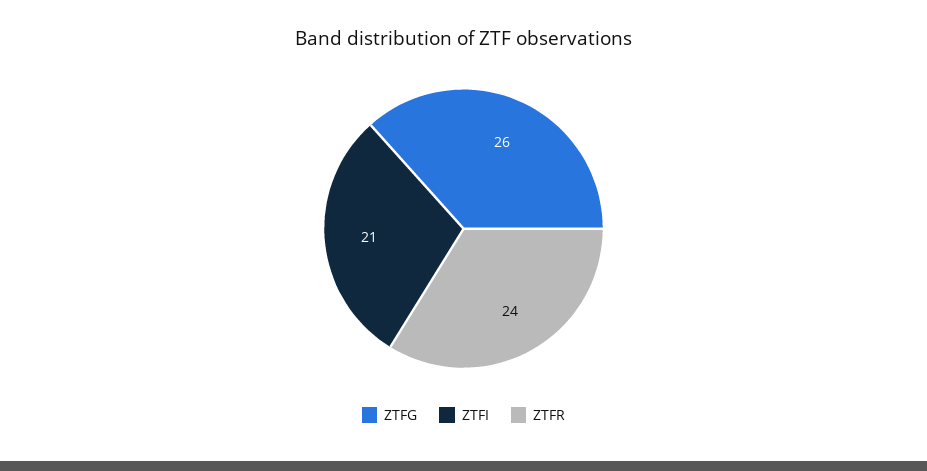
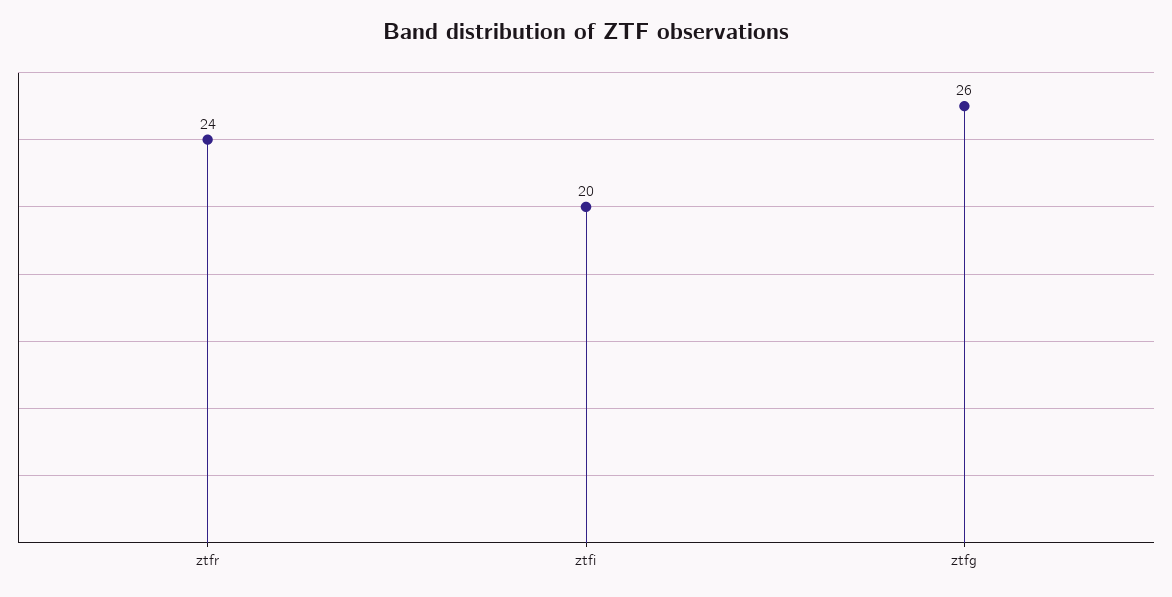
  {
    "ZTFG": 26,
-   "ZTFI": 21,
+   "ZTFI": 20,
    "ZTFR": 24
  }

